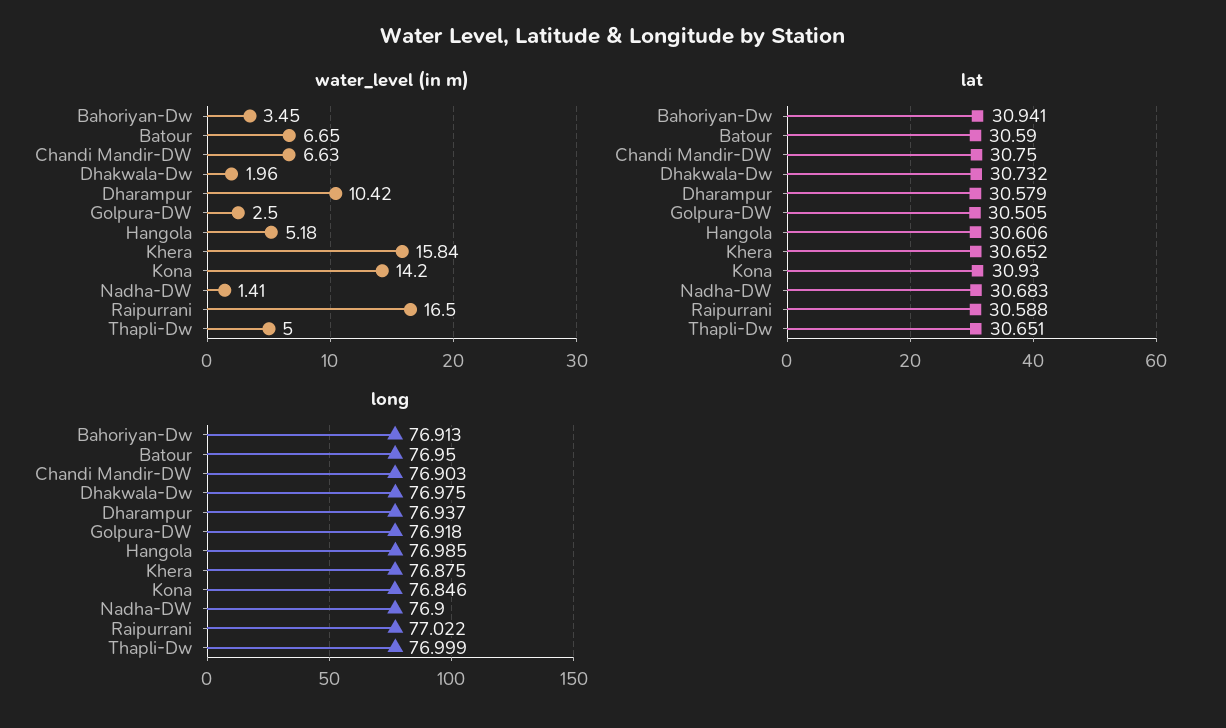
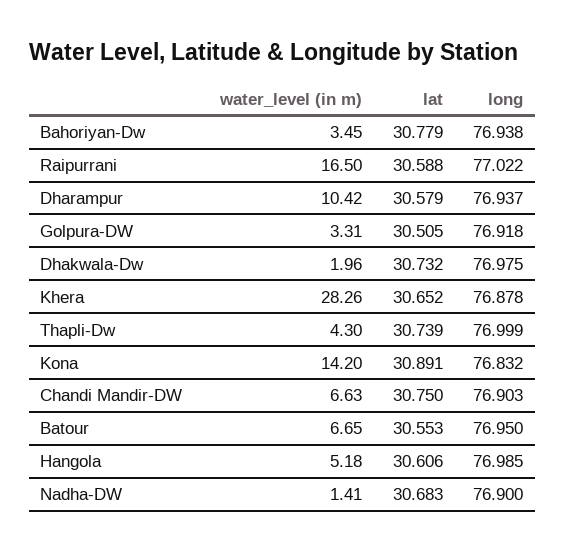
  {
    "water_level (in m)": {
      "Bahoriyan-Dw": 3.45,
      "Batour": 6.65,
      "Chandi Mandir-DW": 6.63,
      "Dhakwala-Dw": 1.96,
      "Dharampur": 10.42,
-     "Golpura-DW": 2.5,
+     "Golpura-DW": 3.31,
      "Hangola": 5.18,
-     "Khera": 15.84,
+     "Khera": 28.26,
      "Kona": 14.2,
      "Nadha-DW": 1.41,
      "Raipurrani": 16.5,
-     "Thapli-Dw": 5
+     "Thapli-Dw": 4.3
    },
    "lat": {
-     "Bahoriyan-Dw": 30.941,
+     "Bahoriyan-Dw": 30.779,
-     "Batour": 30.59,
+     "Batour": 30.553,
      "Chandi Mandir-DW": 30.75,
      "Dhakwala-Dw": 30.732,
      "Dharampur": 30.579,
      "Golpura-DW": 30.505,
      "Hangola": 30.606,
      "Khera": 30.652,
-     "Kona": 30.93,
+     "Kona": 30.891,
      "Nadha-DW": 30.683,
      "Raipurrani": 30.588,
-     "Thapli-Dw": 30.651
+     "Thapli-Dw": 30.739
    },
    "long": {
-     "Bahoriyan-Dw": 76.913,
+     "Bahoriyan-Dw": 76.938,
      "Batour": 76.95,
      "Chandi Mandir-DW": 76.903,
      "Dhakwala-Dw": 76.975,
      "Dharampur": 76.937,
      "Golpura-DW": 76.918,
      "Hangola": 76.985,
-     "Khera": 76.875,
+     "Khera": 76.878,
-     "Kona": 76.846,
+     "Kona": 76.832,
      "Nadha-DW": 76.9,
      "Raipurrani": 77.022,
      "Thapli-Dw": 76.999
    }
  }

